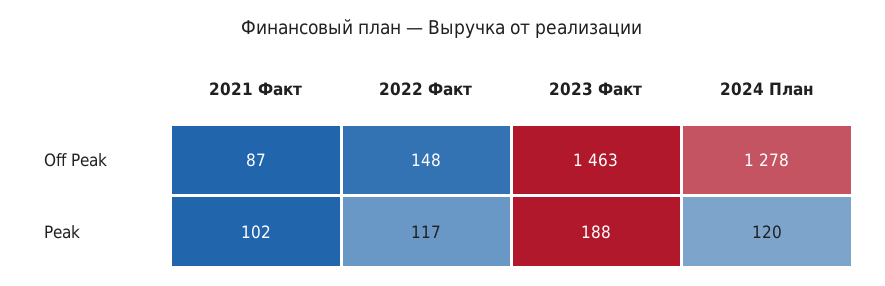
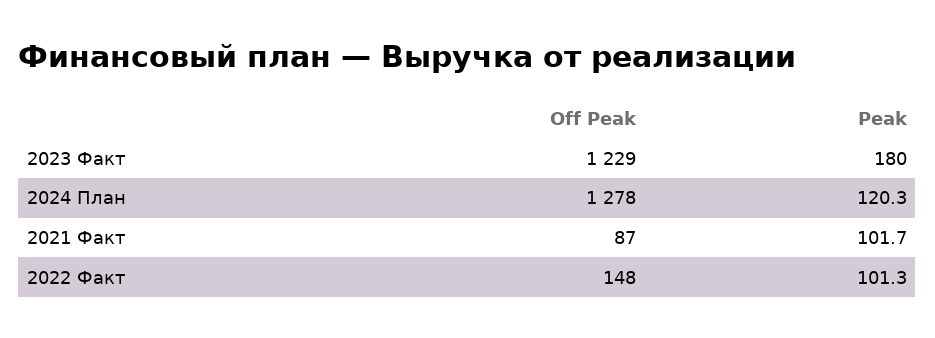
  {
    "2021 Факт": {
      "Off Peak": 87,
      "Peak": 101.7
    },
    "2022 Факт": {
      "Off Peak": 148,
-     "Peak": 117
+     "Peak": 101.3
    },
    "2023 Факт": {
-     "Off Peak": 1463,
+     "Off Peak": 1229,
-     "Peak": 188
+     "Peak": 180
    },
    "2024 План": {
      "Off Peak": 1278,
      "Peak": 120.3
    }
  }

